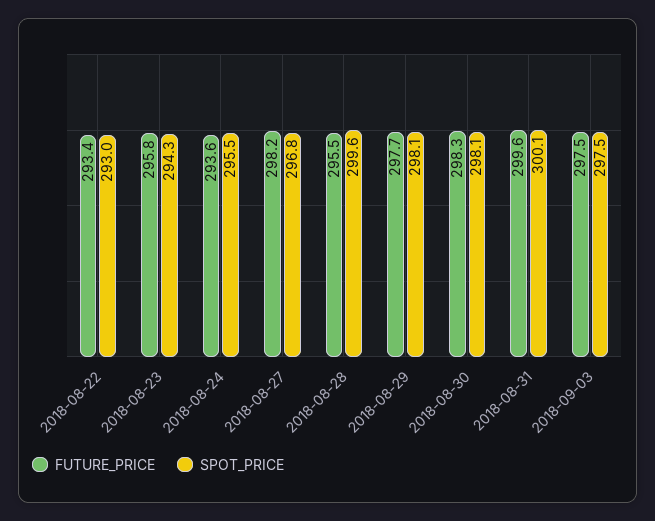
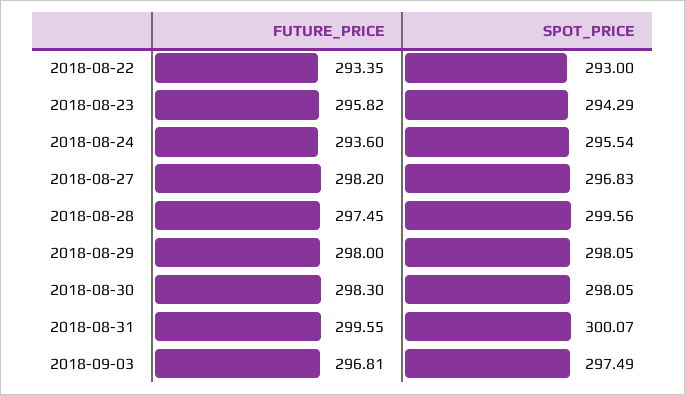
  {
    "FUTURE_PRICE": {
      "2018-08-22": 293.35,
      "2018-08-23": 295.82,
      "2018-08-24": 293.6,
      "2018-08-27": 298.2,
-     "2018-08-28": 295.5,
+     "2018-08-28": 297.45,
-     "2018-08-29": 297.7,
+     "2018-08-29": 298,
      "2018-08-30": 298.3,
      "2018-08-31": 299.55,
-     "2018-09-03": 297.5
+     "2018-09-03": 296.81
    },
    "SPOT_PRICE": {
      "2018-08-22": 293,
      "2018-08-23": 294.29,
      "2018-08-24": 295.54,
      "2018-08-27": 296.83,
      "2018-08-28": 299.56,
      "2018-08-29": 298.05,
      "2018-08-30": 298.05,
      "2018-08-31": 300.07,
      "2018-09-03": 297.49
    }
  }

